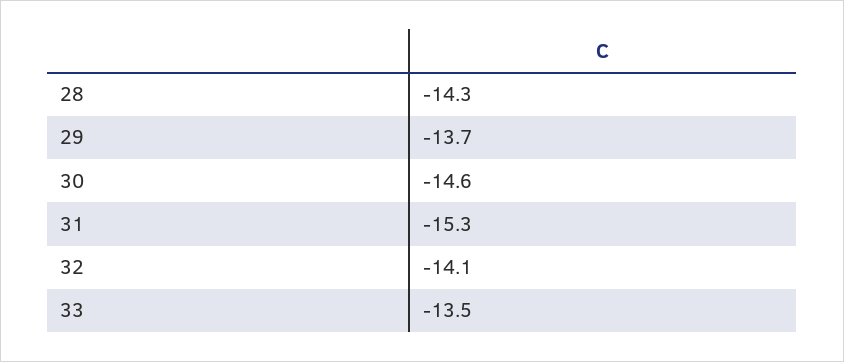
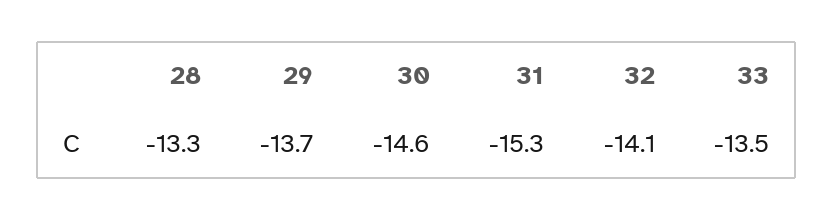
  {
-   "28": -14.3,
+   "28": -13.3,
    "29": -13.7,
    "30": -14.6,
    "31": -15.3,
    "32": -14.1,
    "33": -13.5
  }

